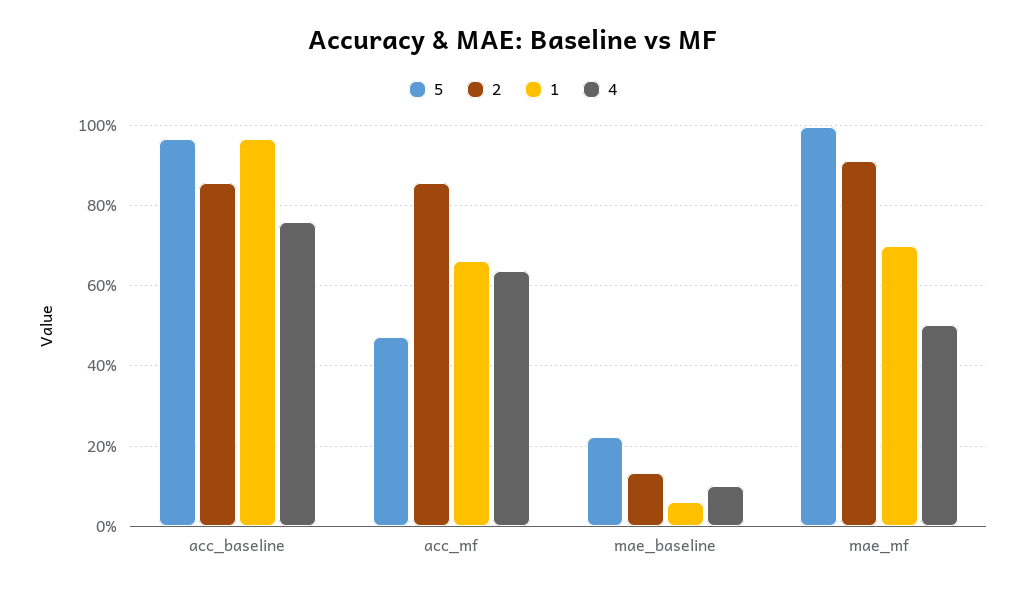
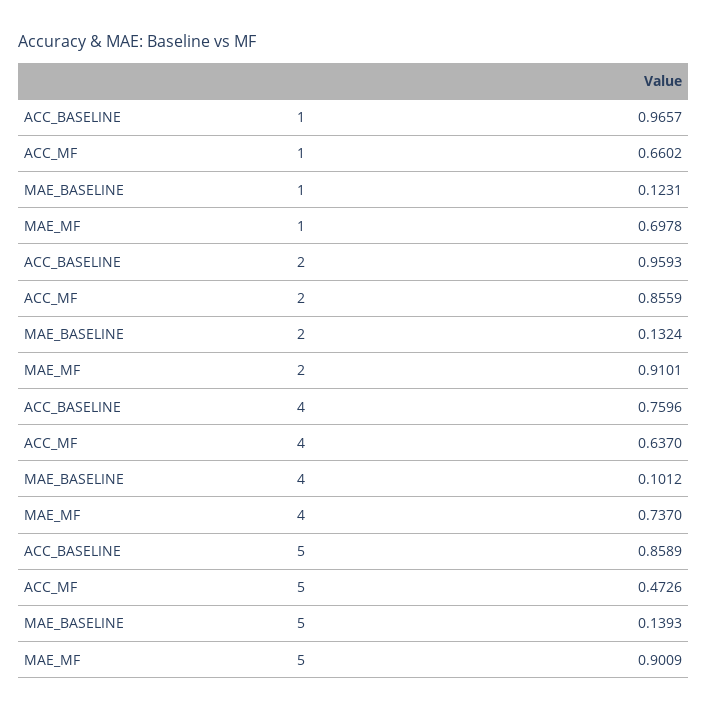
  {
    "5": {
-     "acc_baseline": 0.96,
+     "acc_baseline": 0.8589,
      "acc_mf": 0.4726,
-     "mae_baseline": 0.22,
+     "mae_baseline": 0.1393,
-     "mae_mf": 1
+     "mae_mf": 0.9009
    },
    "2": {
-     "acc_baseline": 0.86,
+     "acc_baseline": 0.9593,
      "acc_mf": 0.8559,
      "mae_baseline": 0.1324,
      "mae_mf": 0.9101
    },
    "1": {
      "acc_baseline": 0.9657,
      "acc_mf": 0.6602,
-     "mae_baseline": 0.06,
+     "mae_baseline": 0.1231,
      "mae_mf": 0.6978
    },
    "4": {
      "acc_baseline": 0.7596,
      "acc_mf": 0.637,
      "mae_baseline": 0.1012,
-     "mae_mf": 0.5
+     "mae_mf": 0.737
    }
  }

